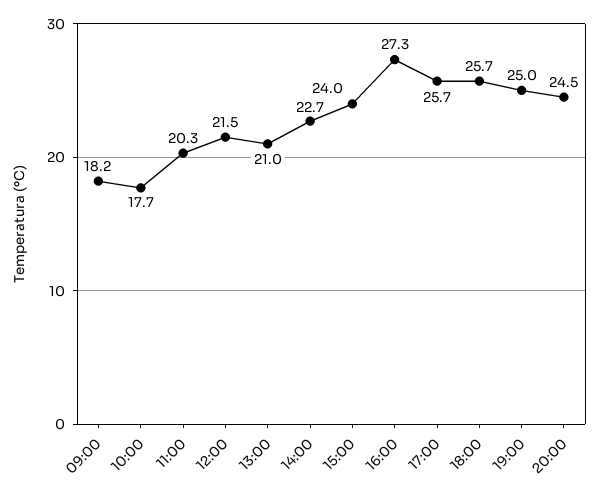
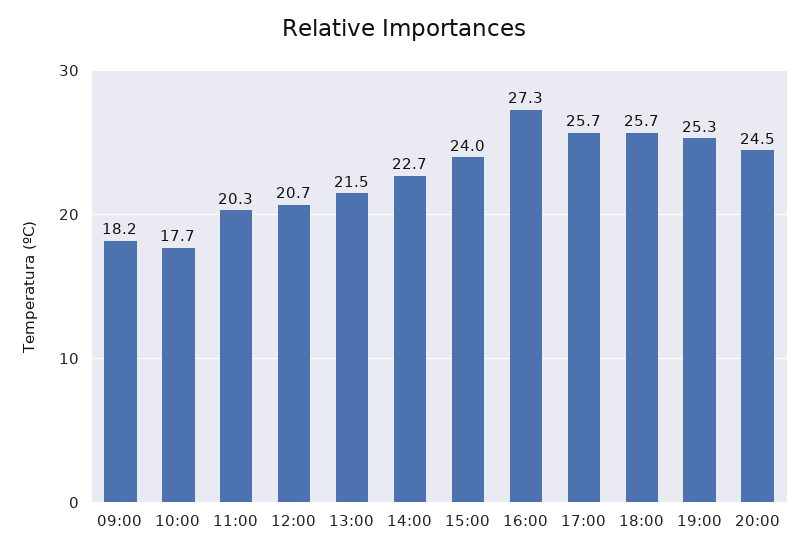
  {
    "09:00": 18.2,
    "10:00": 17.7,
    "11:00": 20.3,
-   "12:00": 21.5,
+   "12:00": 20.7,
-   "13:00": 21,
+   "13:00": 21.5,
    "14:00": 22.7,
    "15:00": 24,
    "16:00": 27.3,
    "17:00": 25.7,
    "18:00": 25.7,
-   "19:00": 25,
+   "19:00": 25.3,
    "20:00": 24.5
  }

